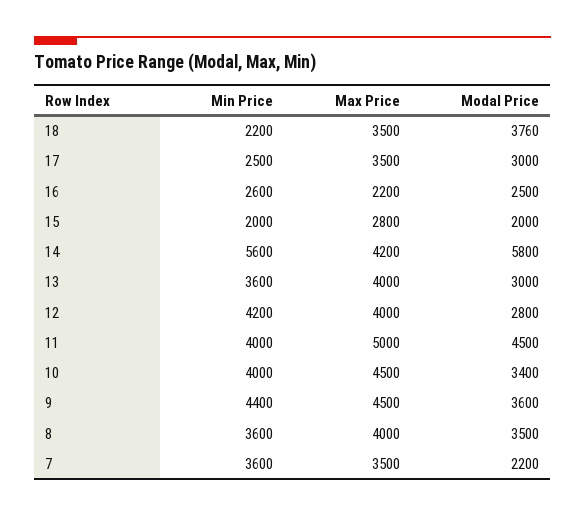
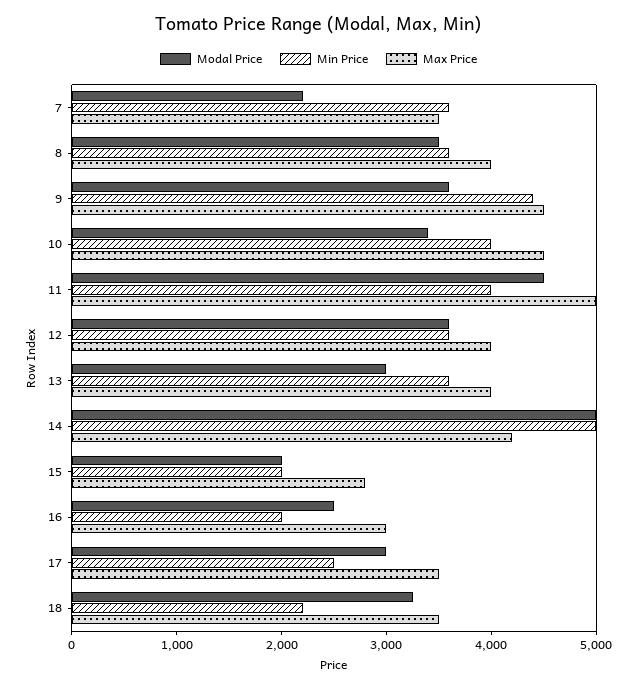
  {
    "Min Price": {
      "18": 2200,
      "17": 2500,
-     "16": 2600,
+     "16": 2000,
      "15": 2000,
-     "14": 5600,
+     "14": 5000,
      "13": 3600,
-     "12": 4200,
+     "12": 3600,
      "11": 4000,
      "10": 4000,
      "9": 4400,
      "8": 3600,
      "7": 3600
    },
    "Max Price": {
      "18": 3500,
      "17": 3500,
-     "16": 2200,
+     "16": 3000,
      "15": 2800,
      "14": 4200,
      "13": 4000,
      "12": 4000,
      "11": 5000,
      "10": 4500,
      "9": 4500,
      "8": 4000,
      "7": 3500
    },
    "Modal Price": {
-     "18": 3760,
+     "18": 3200,
      "17": 3000,
      "16": 2500,
      "15": 2000,
-     "14": 5800,
+     "14": 5000,
      "13": 3000,
-     "12": 2800,
+     "12": 3600,
      "11": 4500,
      "10": 3400,
      "9": 3600,
      "8": 3500,
      "7": 2200
    }
  }

